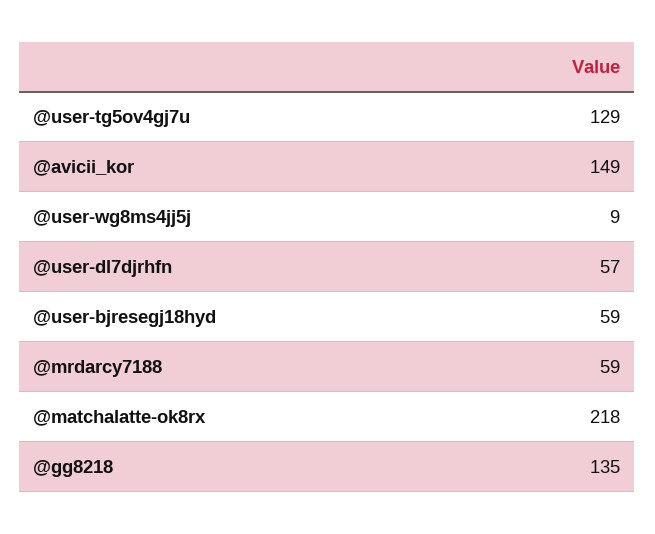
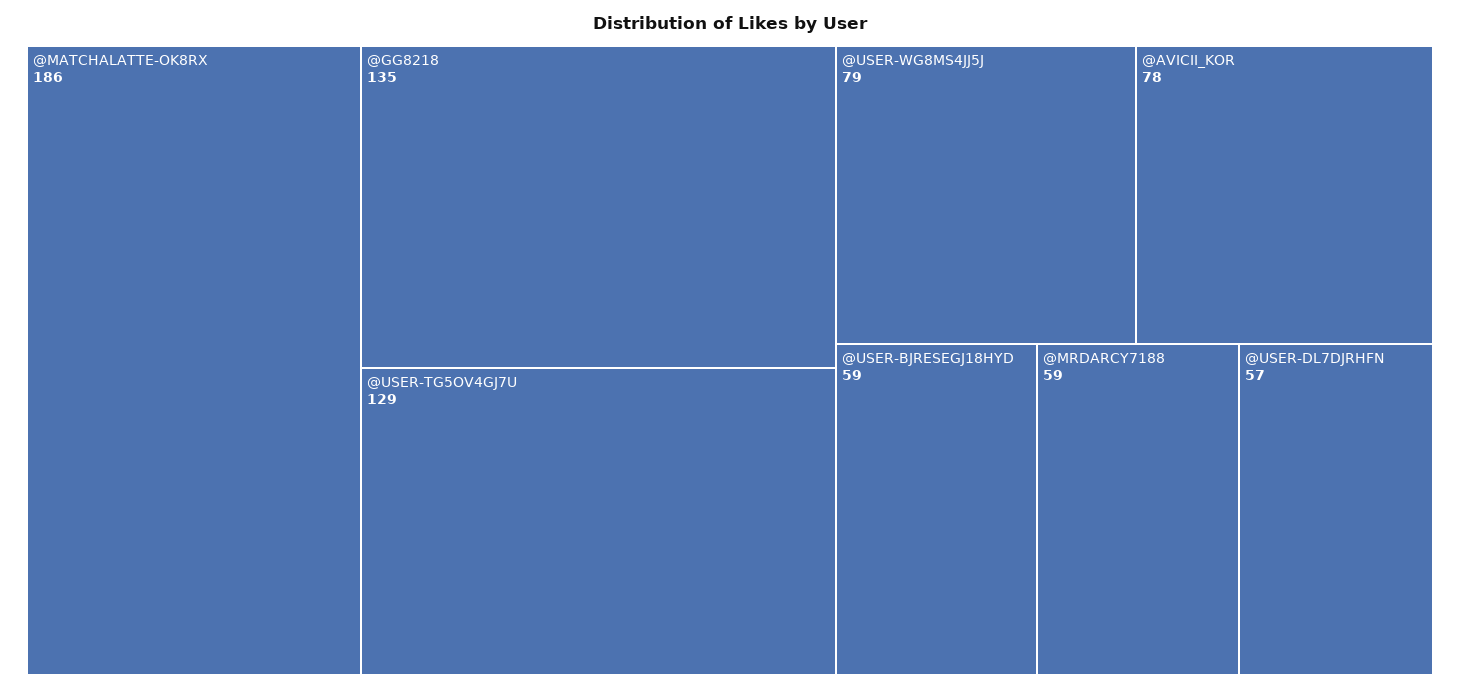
  {
    "@user-tg5ov4gj7u": 129,
-   "@avicii_kor": 149,
+   "@avicii_kor": 78,
-   "@user-wg8ms4jj5j": 9,
+   "@user-wg8ms4jj5j": 79,
    "@user-dl7djrhfn": 57,
    "@user-bjresegj18hyd": 59,
    "@mrdarcy7188": 59,
-   "@matchalatte-ok8rx": 218,
+   "@matchalatte-ok8rx": 186,
    "@gg8218": 135
  }

